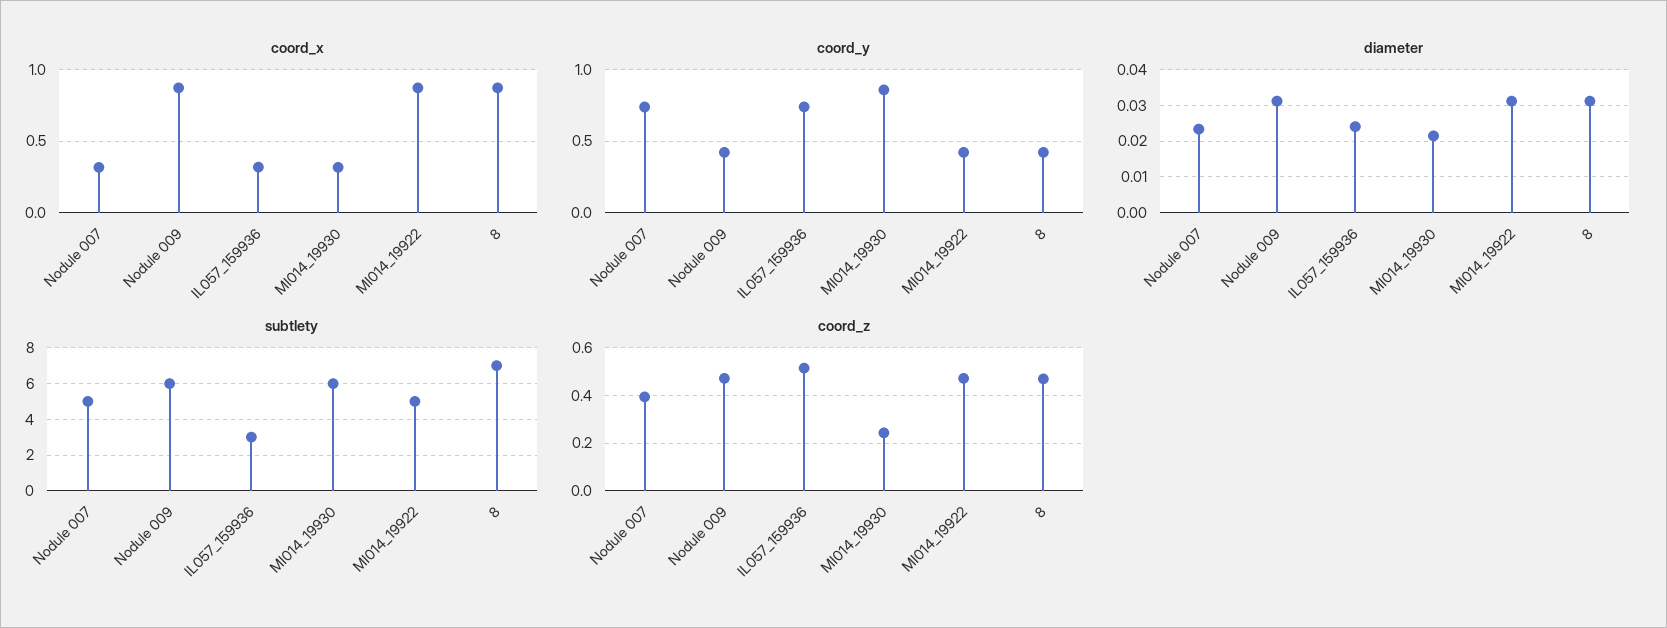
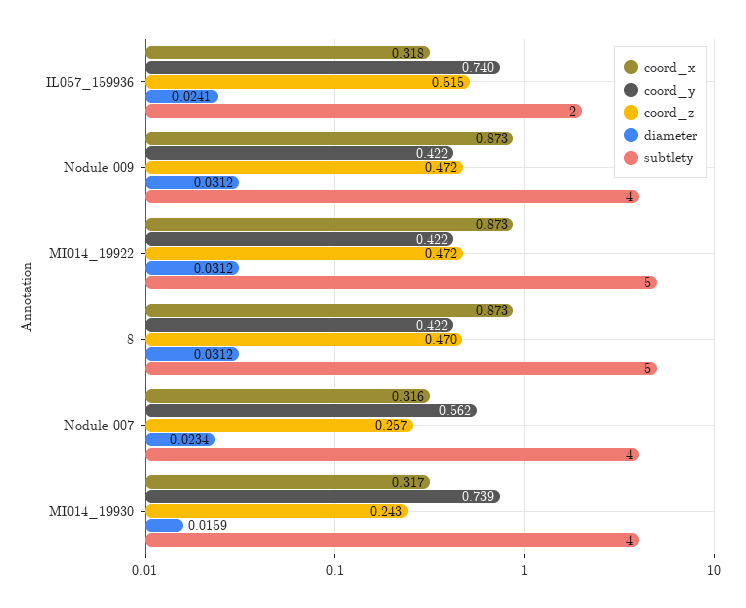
  {
    "coord_x": {
      "Nodule 007": 0.316,
      "Nodule 009": 0.873,
      "IL057_159936": 0.318,
      "MI014_19930": 0.317,
      "MI014_19922": 0.873,
      "8": 0.873
    },
    "coord_y": {
-     "Nodule 007": 0.75,
+     "Nodule 007": 0.562,
      "Nodule 009": 0.422,
      "IL057_159936": 0.74,
-     "MI014_19930": 0.85,
+     "MI014_19930": 0.739,
      "MI014_19922": 0.422,
      "8": 0.422
    },
    "diameter": {
      "Nodule 007": 0.0234,
      "Nodule 009": 0.0312,
      "IL057_159936": 0.0241,
-     "MI014_19930": 0.022,
+     "MI014_19930": 0.0159,
      "MI014_19922": 0.0312,
      "8": 0.0312
    },
    "subtlety": {
-     "Nodule 007": 5,
+     "Nodule 007": 4,
-     "Nodule 009": 6,
+     "Nodule 009": 4,
-     "IL057_159936": 3,
+     "IL057_159936": 2,
-     "MI014_19930": 6,
+     "MI014_19930": 4,
      "MI014_19922": 5,
-     "8": 7
+     "8": 5
    },
    "coord_z": {
-     "Nodule 007": 0.4,
+     "Nodule 007": 0.257,
      "Nodule 009": 0.472,
      "IL057_159936": 0.515,
      "MI014_19930": 0.243,
      "MI014_19922": 0.472,
      "8": 0.47
    }
  }

